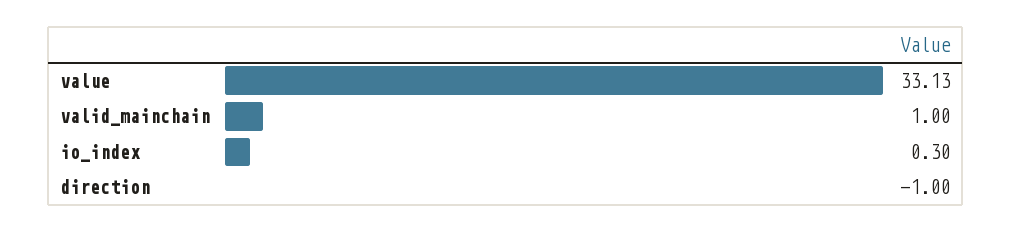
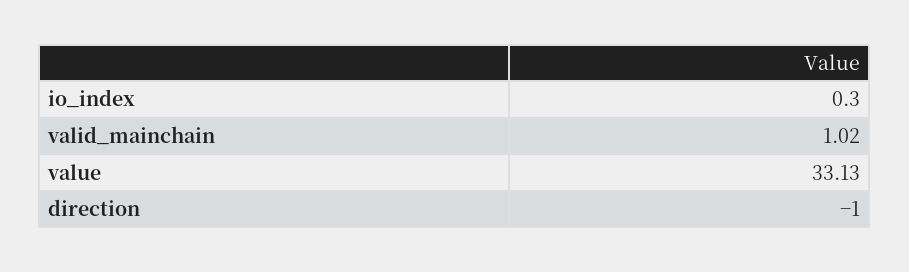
  {
    "value": 33.13,
-   "valid_mainchain": 1,
+   "valid_mainchain": 1.02,
    "io_index": 0.3,
    "direction": -1
  }

